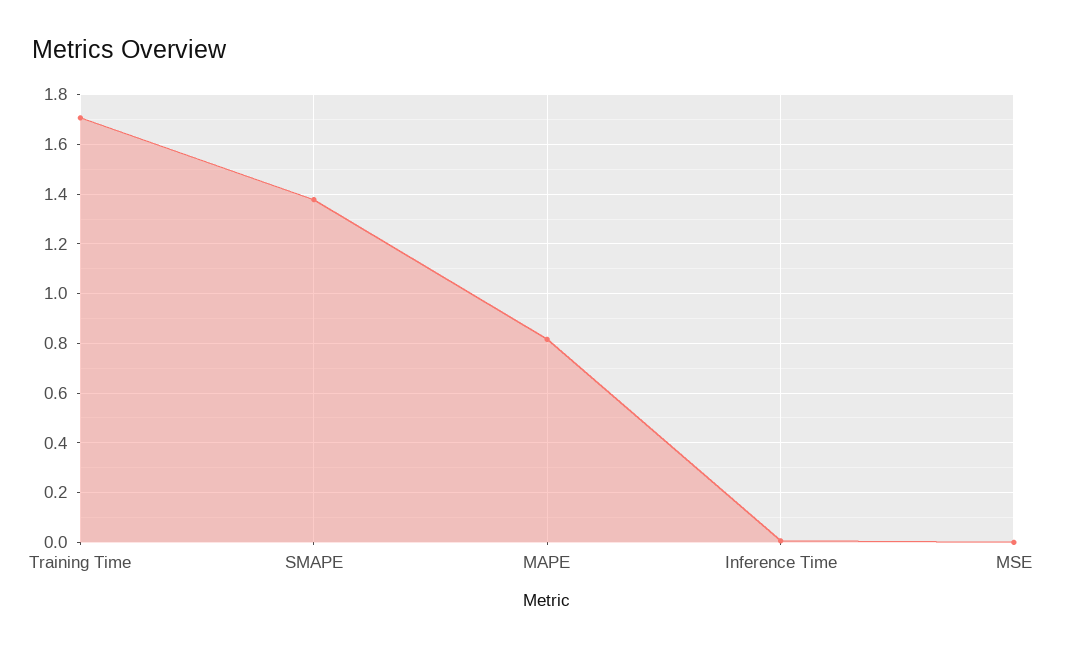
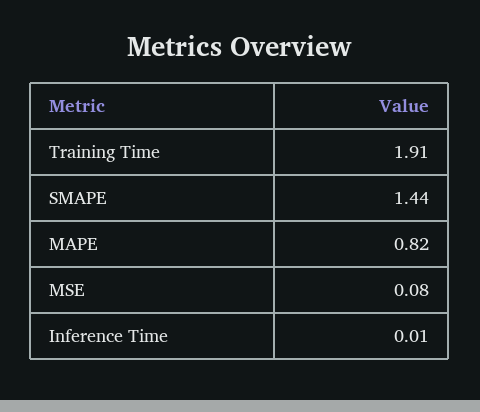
  {
-   "Training Time": 1.7,
+   "Training Time": 1.91,
-   "SMAPE": 1.375,
+   "SMAPE": 1.44,
    "MAPE": 0.82,
    "Inference Time": 0.01,
-   "MSE": 0
+   "MSE": 0.08
  }

